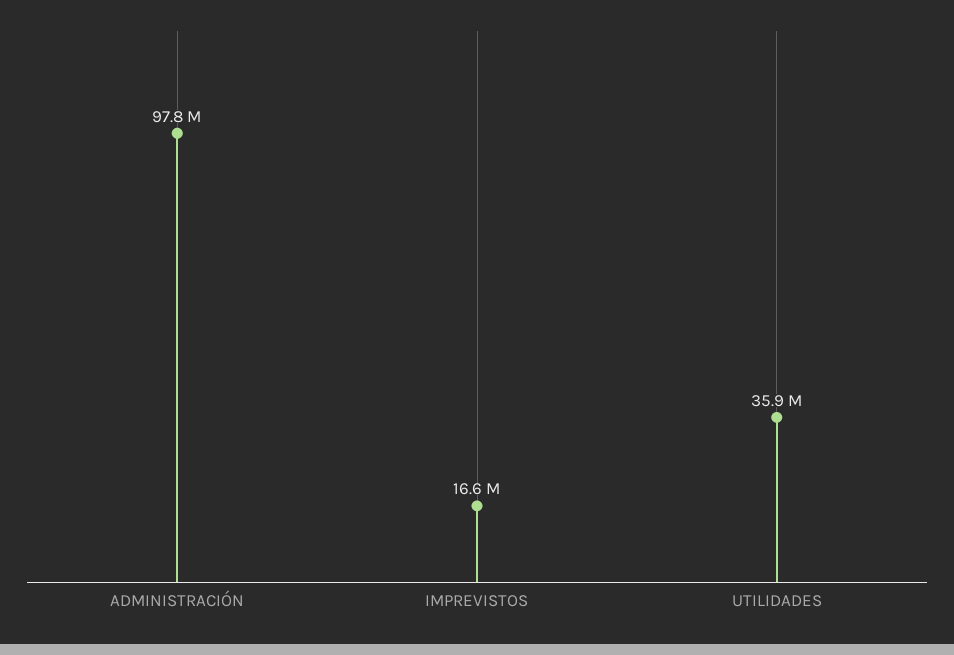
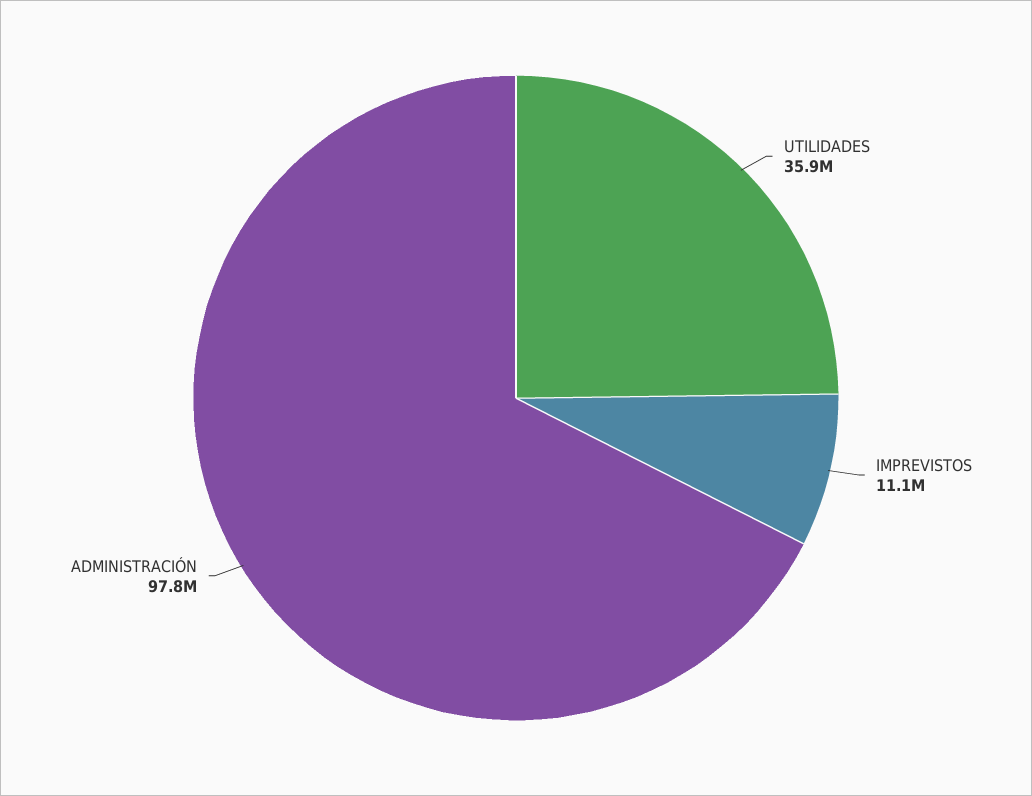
  {
    "ADMINISTRACIÓN": 97800000,
-   "IMPREVISTOS": 16600000,
+   "IMPREVISTOS": 11100000,
    "UTILIDADES": 35900000
  }

